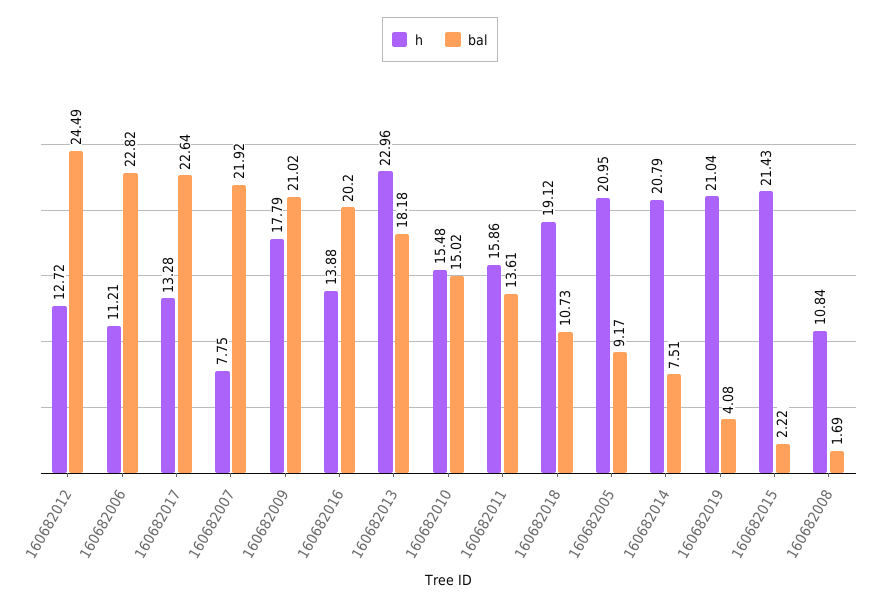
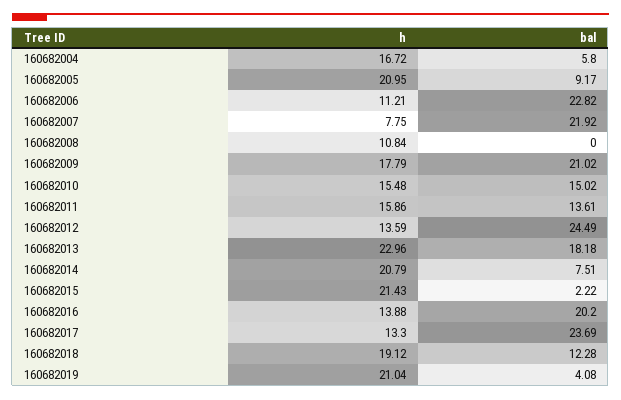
  {
    "h": {
-     "160682012": 12.72,
+     "160682012": 13.59,
      "160682006": 11.21,
-     "160682017": 13.28,
+     "160682017": 13.3,
      "160682007": 7.75,
      "160682009": 17.79,
      "160682016": 13.88,
      "160682013": 22.96,
      "160682010": 15.48,
      "160682011": 15.86,
      "160682018": 19.12,
      "160682005": 20.95,
      "160682014": 20.79,
      "160682019": 21.04,
      "160682015": 21.43,
-     "160682008": 10.84
+     "160682008": 10.84,
+     "160682004": 16.72
    },
    "bal": {
      "160682012": 24.49,
      "160682006": 22.82,
-     "160682017": 22.64,
+     "160682017": 23.69,
      "160682007": 21.92,
      "160682009": 21.02,
      "160682016": 20.2,
      "160682013": 18.18,
      "160682010": 15.02,
      "160682011": 13.61,
-     "160682018": 10.73,
+     "160682018": 12.28,
      "160682005": 9.17,
      "160682014": 7.51,
      "160682019": 4.08,
      "160682015": 2.22,
-     "160682008": 1.69
+     "160682008": 0,
+     "160682004": 5.8
    }
  }

